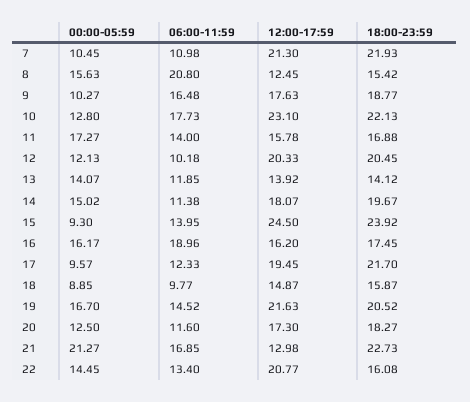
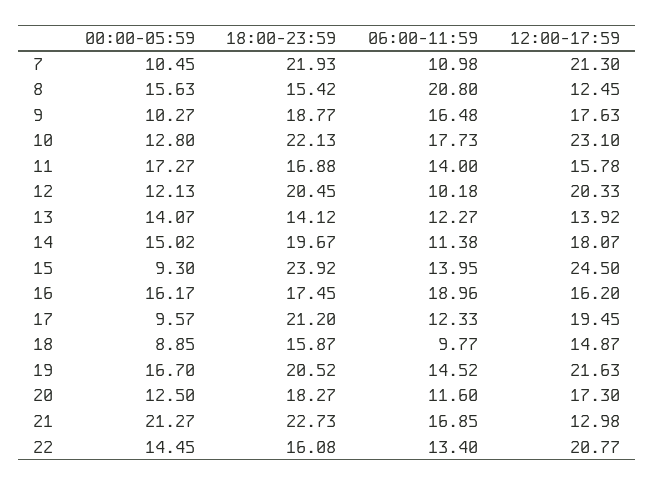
  {
    "00:00-05:59": {
      "7": 10.45,
      "8": 15.63,
      "9": 10.27,
      "10": 12.8,
      "11": 17.27,
      "12": 12.13,
      "13": 14.07,
      "14": 15.02,
      "15": 9.3,
      "16": 16.17,
      "17": 9.57,
      "18": 8.85,
      "19": 16.7,
      "20": 12.5,
      "21": 21.27,
      "22": 14.45
    },
    "06:00-11:59": {
      "7": 10.98,
      "8": 20.8,
      "9": 16.48,
      "10": 17.73,
      "11": 14,
      "12": 10.18,
-     "13": 11.85,
+     "13": 12.27,
      "14": 11.38,
      "15": 13.95,
      "16": 18.96,
      "17": 12.33,
      "18": 9.77,
      "19": 14.52,
      "20": 11.6,
      "21": 16.85,
      "22": 13.4
    },
    "12:00-17:59": {
      "7": 21.3,
      "8": 12.45,
      "9": 17.63,
      "10": 23.1,
      "11": 15.78,
      "12": 20.33,
      "13": 13.92,
      "14": 18.07,
      "15": 24.5,
      "16": 16.2,
      "17": 19.45,
      "18": 14.87,
      "19": 21.63,
      "20": 17.3,
      "21": 12.98,
      "22": 20.77
    },
    "18:00-23:59": {
      "7": 21.93,
      "8": 15.42,
      "9": 18.77,
      "10": 22.13,
      "11": 16.88,
      "12": 20.45,
      "13": 14.12,
      "14": 19.67,
      "15": 23.92,
      "16": 17.45,
-     "17": 21.7,
+     "17": 21.2,
      "18": 15.87,
      "19": 20.52,
      "20": 18.27,
      "21": 22.73,
      "22": 16.08
    }
  }

